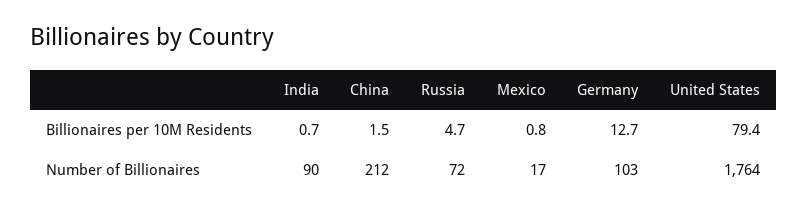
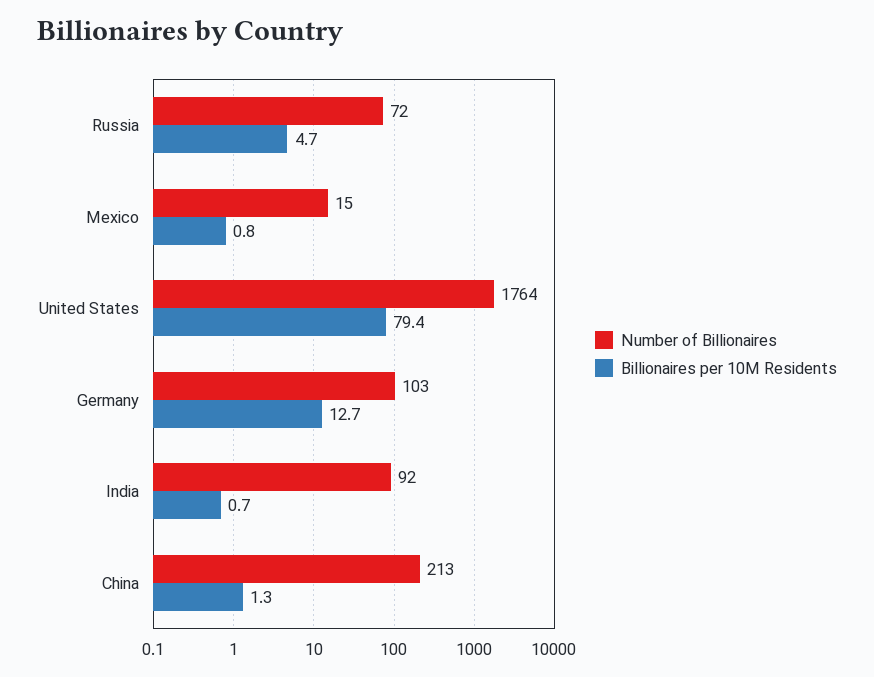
  {
    "Billionaires per 10M Residents": {
      "India": 0.7,
-     "China": 1.5,
+     "China": 1.3,
      "Russia": 4.7,
      "Mexico": 0.8,
      "Germany": 12.7,
      "United States": 79.4
    },
    "Number of Billionaires": {
-     "India": 90,
+     "India": 92,
-     "China": 212,
+     "China": 213,
      "Russia": 72,
-     "Mexico": 17,
+     "Mexico": 15,
      "Germany": 103,
      "United States": 1764
    }
  }

